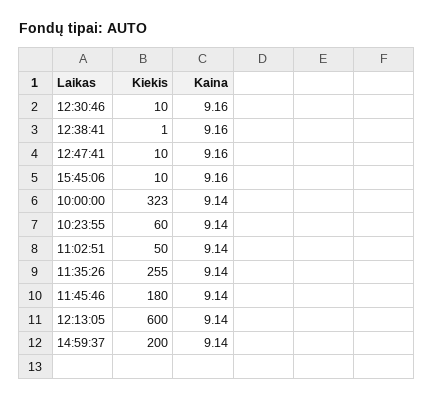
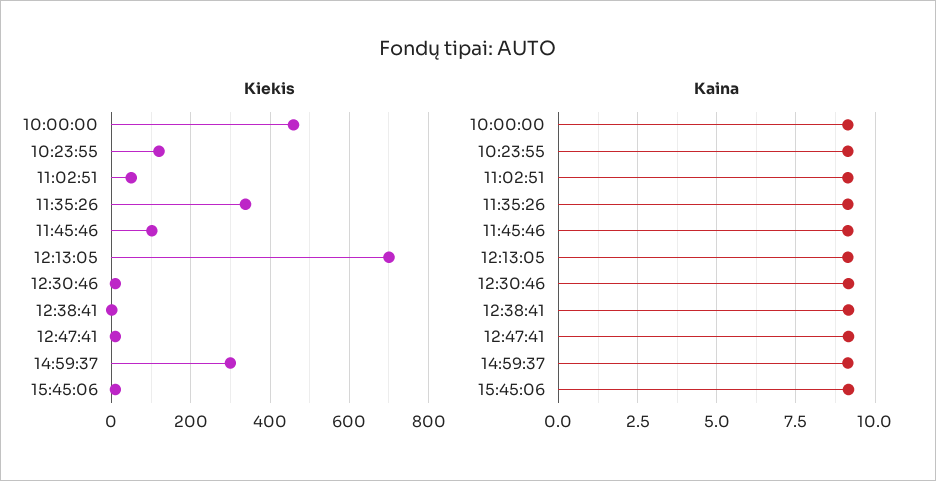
  {
    "Kiekis": {
      "12:30:46": 10,
      "12:38:41": 1,
      "12:47:41": 10,
      "15:45:06": 10,
-     "10:00:00": 323,
+     "10:00:00": 460,
-     "10:23:55": 60,
+     "10:23:55": 120,
      "11:02:51": 50,
-     "11:35:26": 255,
+     "11:35:26": 340,
-     "11:45:46": 180,
+     "11:45:46": 100,
-     "12:13:05": 600,
+     "12:13:05": 700,
-     "14:59:37": 200
+     "14:59:37": 300
    },
    "Kaina": {
      "12:30:46": 9.16,
      "12:38:41": 9.16,
      "12:47:41": 9.16,
      "15:45:06": 9.16,
      "10:00:00": 9.14,
      "10:23:55": 9.14,
      "11:02:51": 9.14,
      "11:35:26": 9.14,
      "11:45:46": 9.14,
      "12:13:05": 9.14,
      "14:59:37": 9.14
    }
  }

